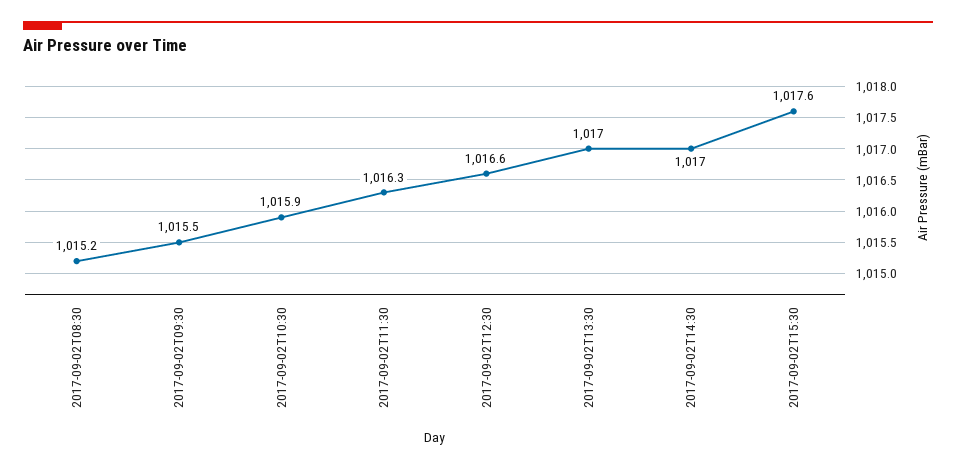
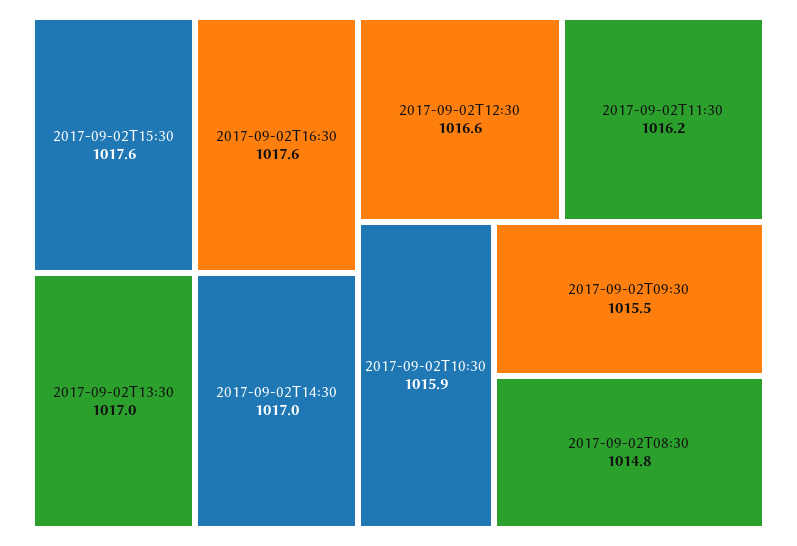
  {
-   "2017-09-02T08:30": 1015.2,
+   "2017-09-02T08:30": 1014.8,
    "2017-09-02T09:30": 1015.5,
    "2017-09-02T10:30": 1015.9,
-   "2017-09-02T11:30": 1016.3,
+   "2017-09-02T11:30": 1016.2,
    "2017-09-02T12:30": 1016.6,
    "2017-09-02T13:30": 1017,
    "2017-09-02T14:30": 1017,
-   "2017-09-02T15:30": 1017.6
+   "2017-09-02T15:30": 1017.6,
+   "2017-09-02T16:30": 1017.6
  }

